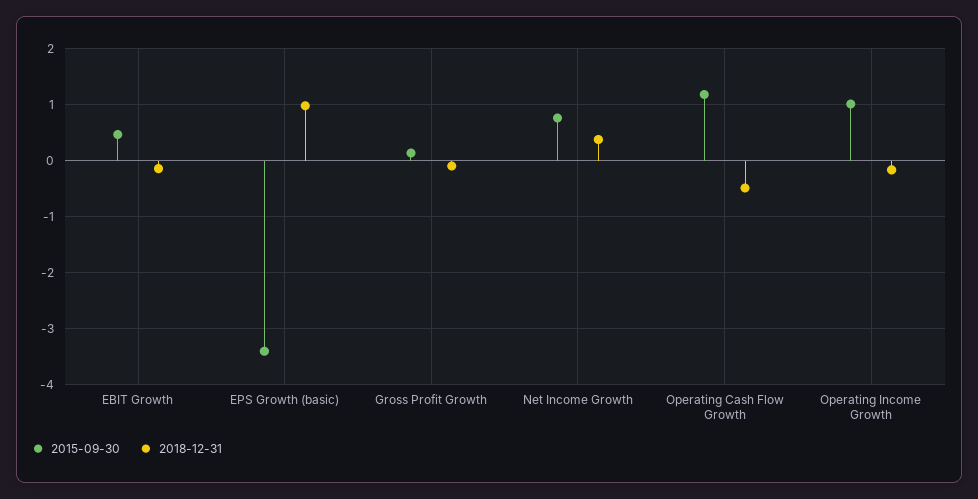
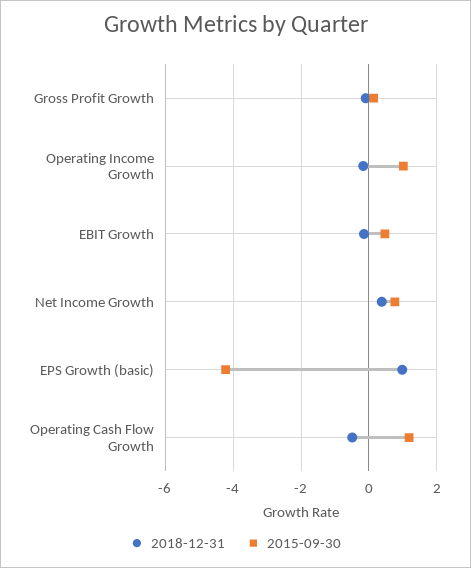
  {
    "2015-09-30": {
      "EBIT Growth": 0.4,
-     "EPS Growth (basic)": -3.4,
+     "EPS Growth (basic)": -4.2,
      "Gross Profit Growth": 0.2,
      "Net Income Growth": 0.8,
      "Operating Cash Flow Growth": 1.2,
      "Operating Income Growth": 1
    },
    "2018-12-31": {
      "EBIT Growth": -0.2,
      "EPS Growth (basic)": 1,
      "Gross Profit Growth": 0,
      "Net Income Growth": 0.4,
      "Operating Cash Flow Growth": -0.4,
      "Operating Income Growth": -0.2
    }
  }

